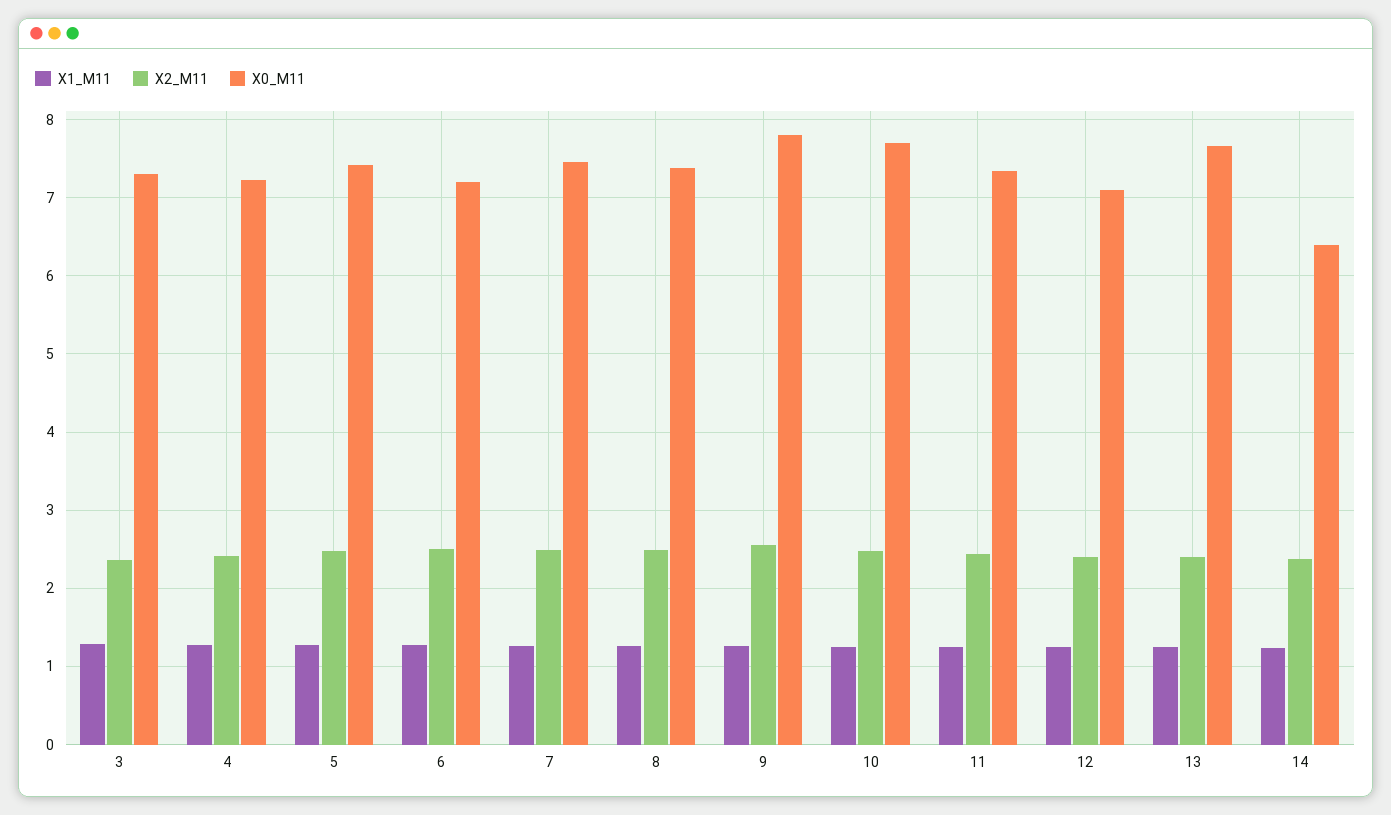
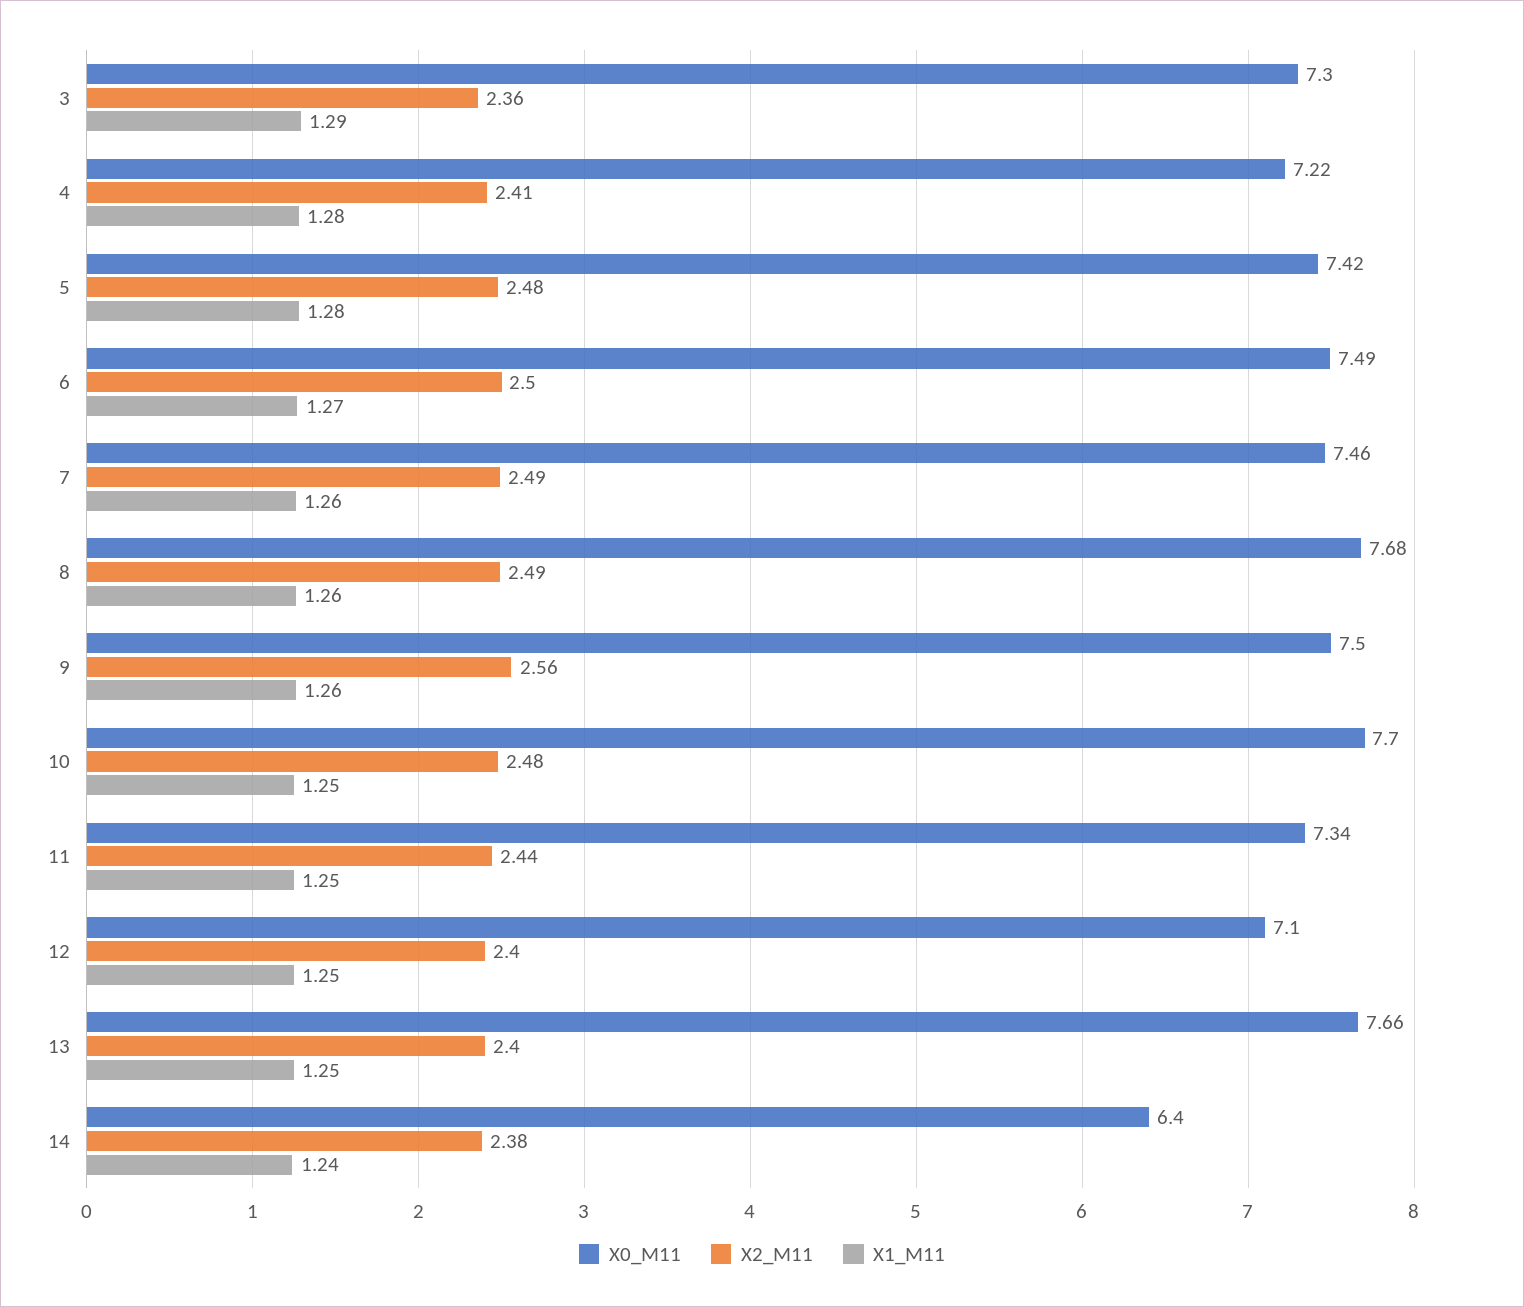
  {
    "X1_M11": {
      "3": 1.29,
      "4": 1.28,
      "5": 1.28,
      "6": 1.27,
      "7": 1.26,
      "8": 1.26,
      "9": 1.26,
      "10": 1.25,
      "11": 1.25,
      "12": 1.25,
      "13": 1.25,
      "14": 1.24
    },
    "X2_M11": {
      "3": 2.36,
      "4": 2.41,
      "5": 2.48,
      "6": 2.5,
      "7": 2.49,
      "8": 2.49,
      "9": 2.56,
      "10": 2.48,
      "11": 2.44,
      "12": 2.4,
      "13": 2.4,
      "14": 2.38
    },
    "X0_M11": {
      "3": 7.3,
      "4": 7.22,
      "5": 7.42,
-     "6": 7.2,
+     "6": 7.49,
      "7": 7.46,
-     "8": 7.4,
+     "8": 7.68,
-     "9": 7.8,
+     "9": 7.5,
      "10": 7.7,
      "11": 7.34,
      "12": 7.1,
      "13": 7.66,
      "14": 6.4
    }
  }

